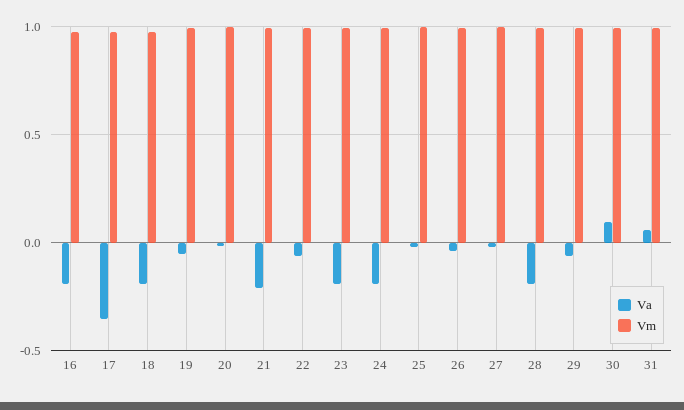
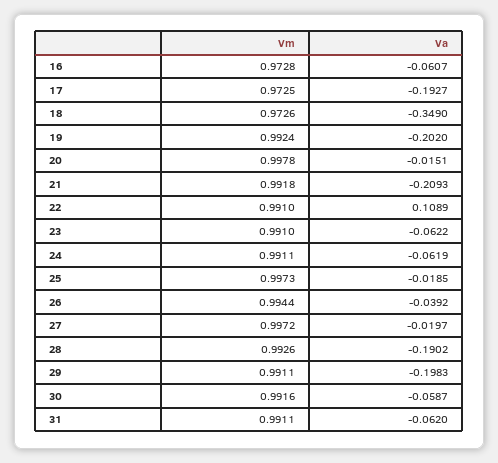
  {
    "Va": {
-     "16": -0.2,
+     "16": -0.0607,
-     "17": -0.35,
+     "17": -0.1927,
-     "18": -0.2,
+     "18": -0.349,
-     "19": -0.05,
+     "19": -0.202,
      "20": -0.0151,
      "21": -0.2093,
-     "22": -0.05,
+     "22": 0.1089,
-     "23": -0.2,
+     "23": -0.0622,
-     "24": -0.2,
+     "24": -0.0619,
      "25": -0.0185,
      "26": -0.0392,
      "27": -0.0197,
      "28": -0.1902,
-     "29": -0.05,
+     "29": -0.1983,
-     "30": 0.1,
+     "30": -0.0587,
-     "31": 0.05
+     "31": -0.062
    },
    "Vm": {
      "16": 0.9728,
      "17": 0.9725,
      "18": 0.9726,
      "19": 0.9924,
      "20": 0.9978,
      "21": 0.9918,
      "22": 0.991,
      "23": 0.991,
      "24": 0.9911,
      "25": 0.9973,
      "26": 0.9944,
      "27": 0.9972,
      "28": 0.9926,
      "29": 0.9911,
      "30": 0.9916,
      "31": 0.9911
    }
  }

